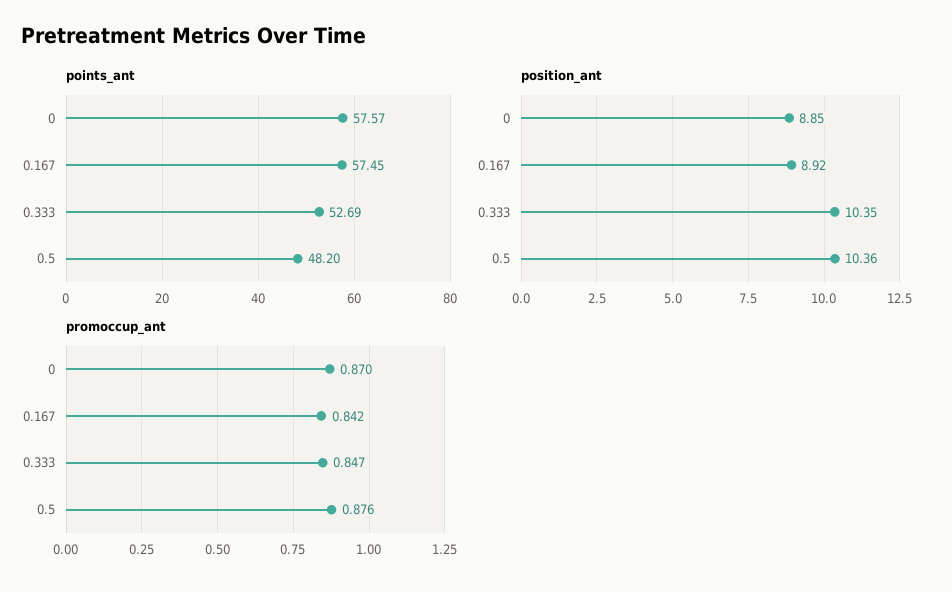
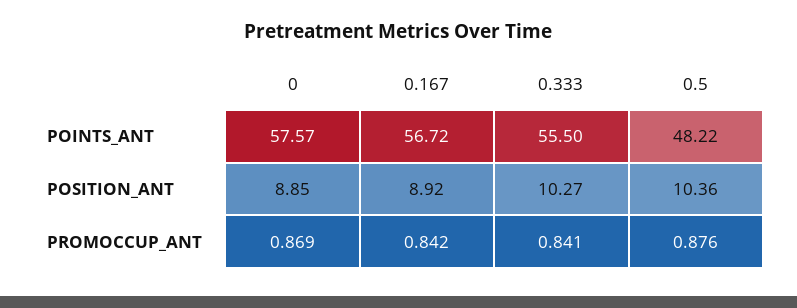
  {
    "points_ant": {
      "0": 57.57,
-     "0.167": 57.45,
+     "0.167": 56.72,
-     "0.333": 52.69,
+     "0.333": 55.5,
-     "0.5": 48.2
+     "0.5": 48.22
    },
    "position_ant": {
      "0": 8.85,
      "0.167": 8.92,
-     "0.333": 10.35,
+     "0.333": 10.27,
      "0.5": 10.36
    },
    "promoccup_ant": {
-     "0": 0.87,
+     "0": 0.869,
      "0.167": 0.842,
-     "0.333": 0.847,
+     "0.333": 0.841,
      "0.5": 0.876
    }
  }

